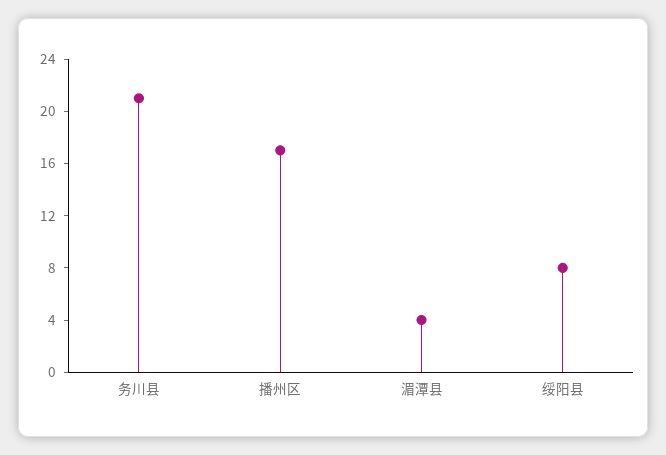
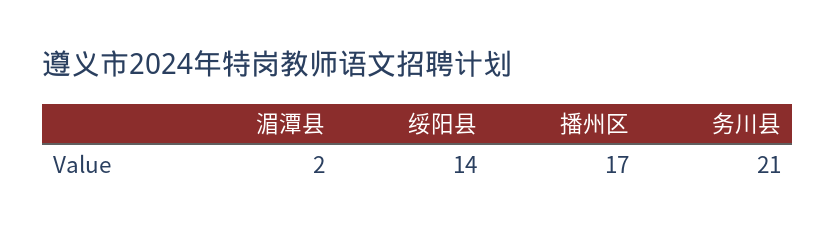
  {
    "务川县": 21,
    "播州区": 17,
-   "湄潭县": 4,
+   "湄潭县": 2,
-   "绥阳县": 8
+   "绥阳县": 14
  }

